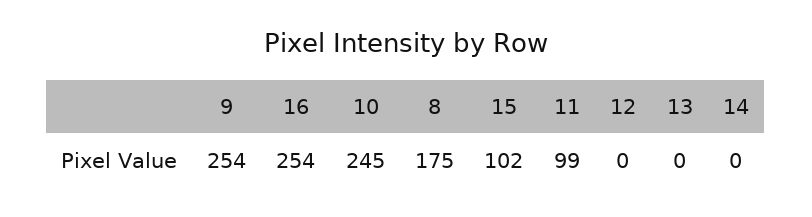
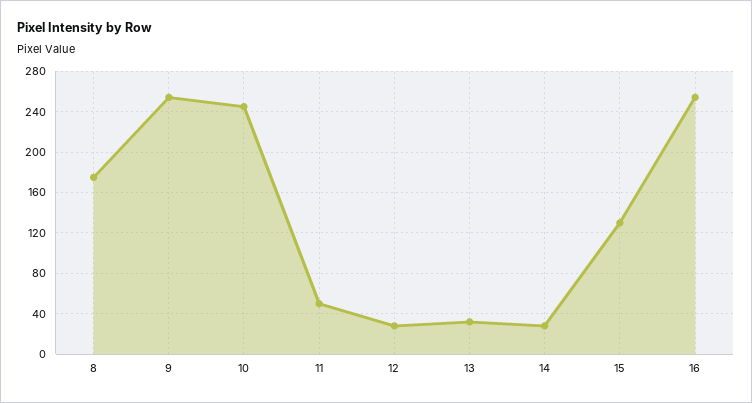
  {
    "9": 254,
    "16": 254,
    "10": 245,
    "8": 175,
-   "15": 102,
+   "15": 130,
-   "11": 99,
+   "11": 50,
-   "12": 0,
+   "12": 30,
-   "13": 0,
+   "13": 30,
-   "14": 0
+   "14": 30
  }

